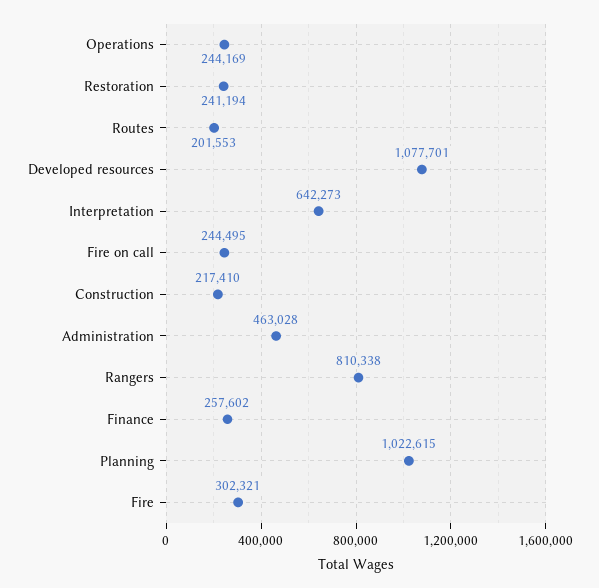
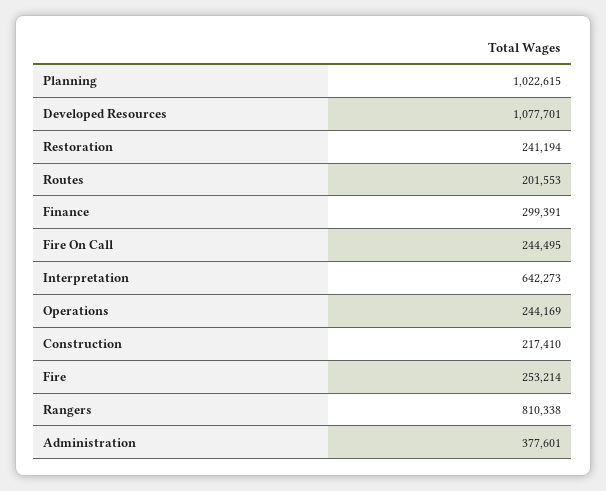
  {
    "Operations": 244169,
    "Restoration": 241194,
    "Routes": 201553,
    "Developed resources": 1077701,
    "Interpretation": 642273,
    "Fire on call": 244495,
    "Construction": 217410,
-   "Administration": 463028,
+   "Administration": 377601,
    "Rangers": 810338,
-   "Finance": 257602,
+   "Finance": 299391,
    "Planning": 1022615,
-   "Fire": 302321
+   "Fire": 253214
  }

